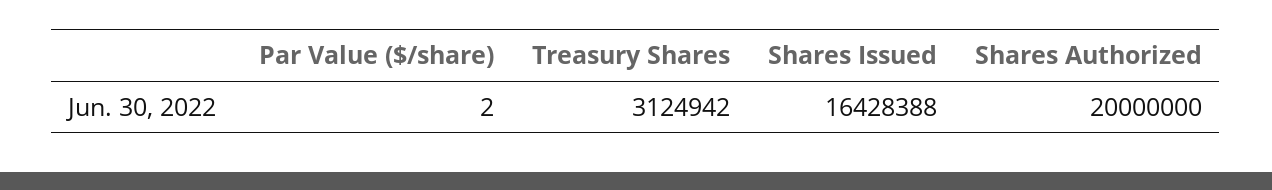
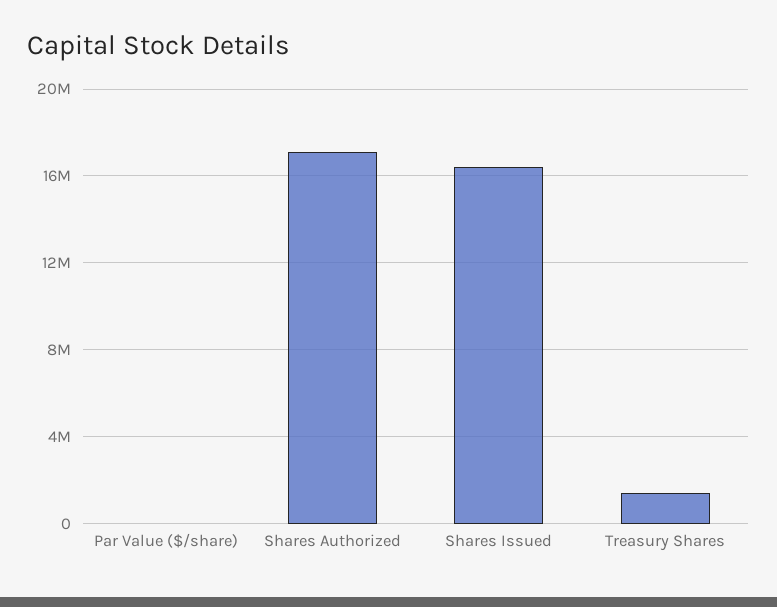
  {
    "Par Value ($/share)": 2,
-   "Treasury Shares": 3124942,
+   "Treasury Shares": 1500000,
    "Shares Issued": 16428388,
-   "Shares Authorized": 20000000
+   "Shares Authorized": 17000000
  }

